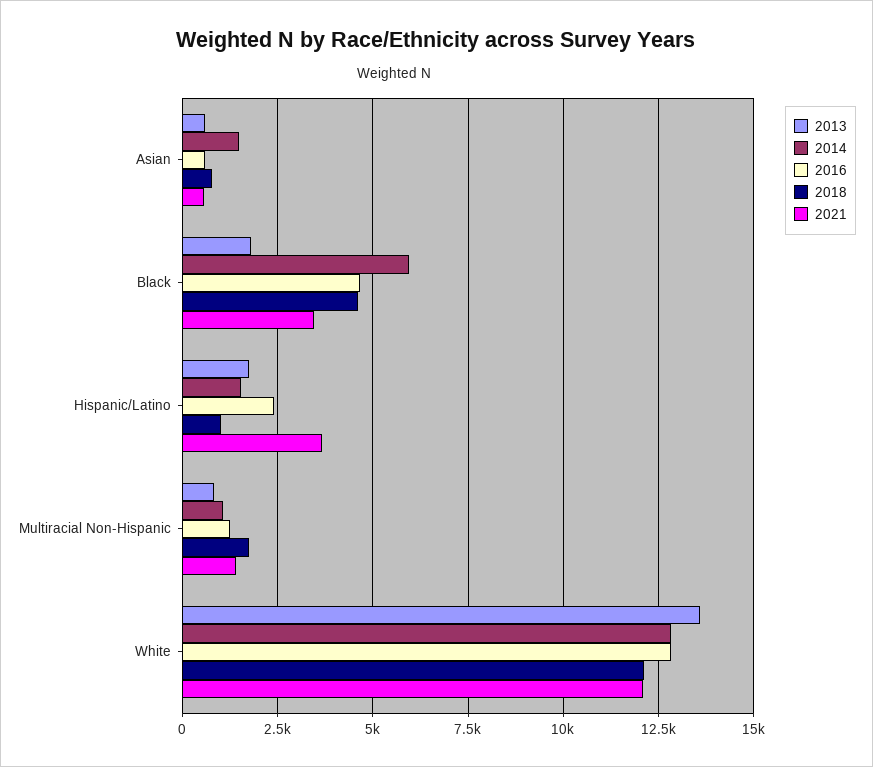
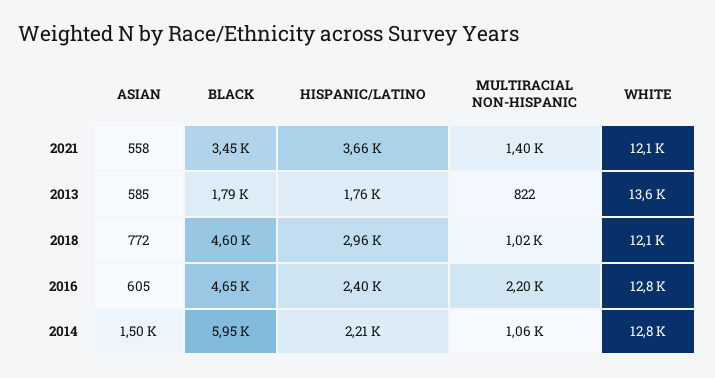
  {
    "2013": {
      "Asian": 585,
      "Black": 1790,
      "Hispanic/Latino": 1760,
      "Multiracial Non-Hispanic": 822,
      "White": 13600
    },
    "2014": {
      "Asian": 1500,
      "Black": 5950,
-     "Hispanic/Latino": 1500,
+     "Hispanic/Latino": 2210,
      "Multiracial Non-Hispanic": 1060,
      "White": 12800
    },
    "2016": {
      "Asian": 605,
      "Black": 4650,
      "Hispanic/Latino": 2400,
-     "Multiracial Non-Hispanic": 1250,
+     "Multiracial Non-Hispanic": 2200,
      "White": 12800
    },
    "2018": {
      "Asian": 772,
      "Black": 4600,
-     "Hispanic/Latino": 1000,
+     "Hispanic/Latino": 2960,
-     "Multiracial Non-Hispanic": 1750,
+     "Multiracial Non-Hispanic": 1020,
      "White": 12100
    },
    "2021": {
      "Asian": 558,
      "Black": 3450,
      "Hispanic/Latino": 3660,
      "Multiracial Non-Hispanic": 1400,
      "White": 12100
    }
  }

